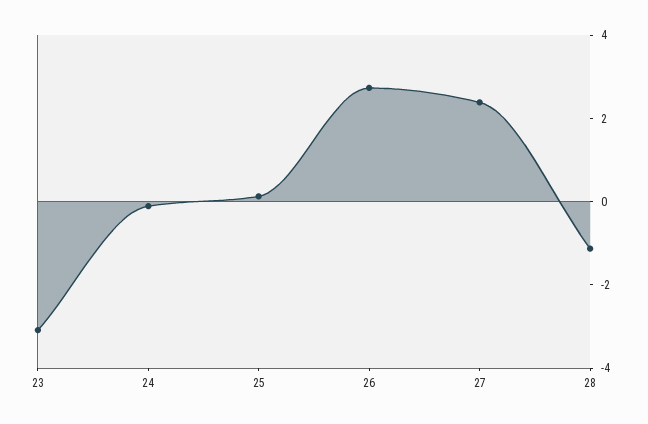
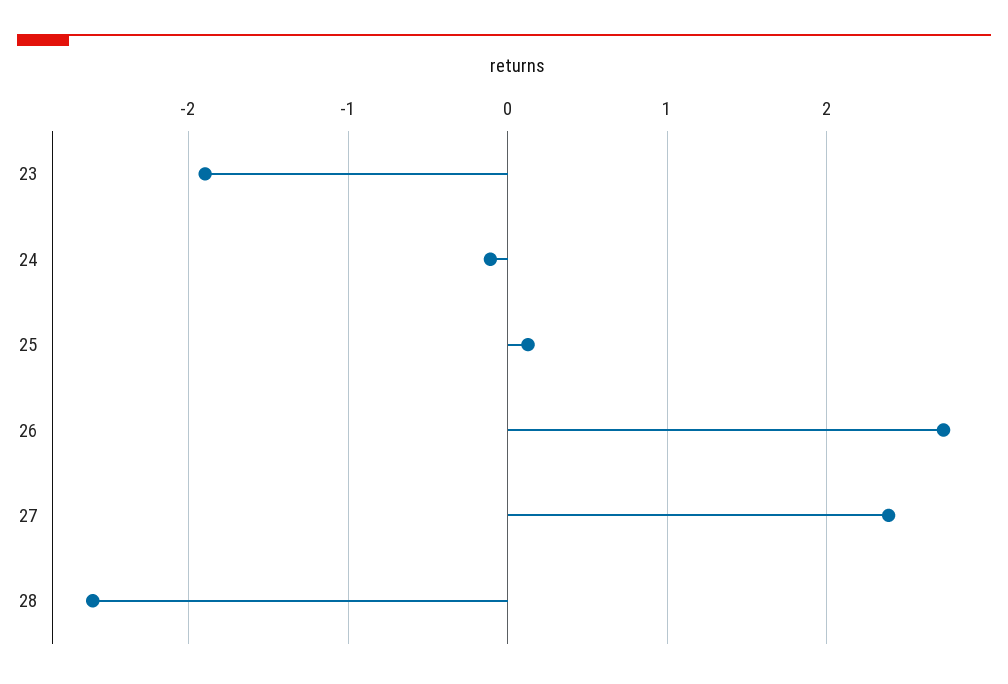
  {
-   "23": -3,
+   "23": -1.9,
    "24": -0.1,
    "25": 0.1,
    "26": 2.7,
    "27": 2.4,
-   "28": -1
+   "28": -2.6
  }

